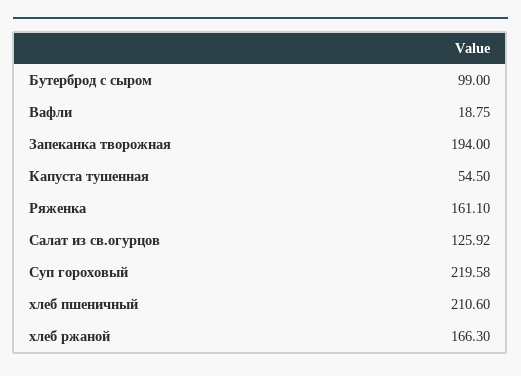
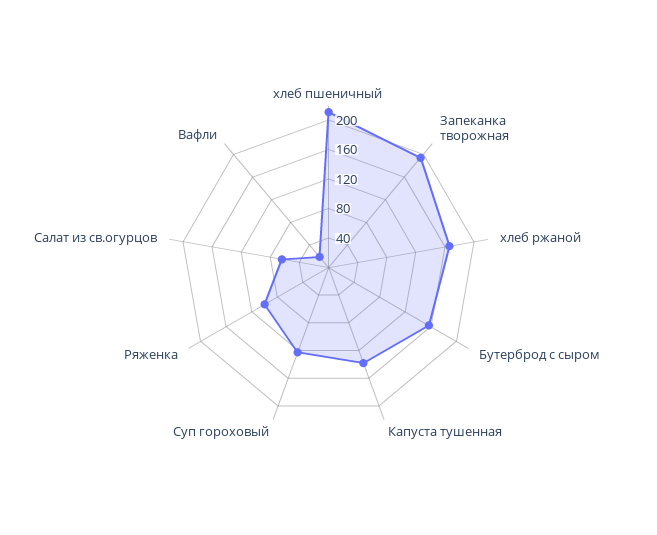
  {
-   "Бутерброд с сыром": 99,
+   "Бутерброд с сыром": 160,
    "Вафли": 18.75,
    "Запеканка творожная": 194,
-   "Капуста тушенная": 54.5,
+   "Капуста тушенная": 140,
-   "Ряженка": 161.1,
+   "Ряженка": 100,
-   "Салат из св.огурцов": 125.92,
+   "Салат из св.огурцов": 60,
-   "Суп гороховый": 219.58,
+   "Суп гороховый": 120,
    "хлеб пшеничный": 210.6,
    "хлеб ржаной": 166.3
  }

